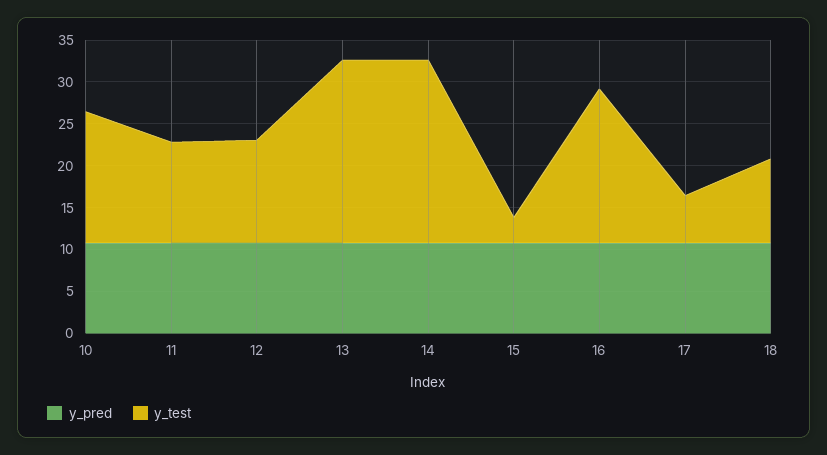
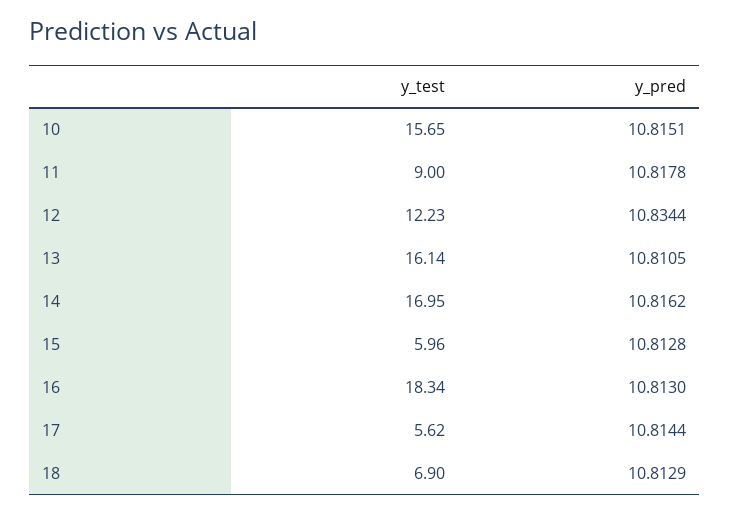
  {
    "y_pred": {
      "10": 10.8151,
      "11": 10.8178,
      "12": 10.8344,
      "13": 10.8105,
      "14": 10.8162,
      "15": 10.8128,
      "16": 10.813,
      "17": 10.8144,
      "18": 10.8129
    },
    "y_test": {
      "10": 15.65,
-     "11": 12,
+     "11": 9,
      "12": 12.23,
-     "13": 22,
+     "13": 16.14,
-     "14": 22,
+     "14": 16.95,
-     "15": 3,
+     "15": 5.96,
      "16": 18.34,
      "17": 5.62,
-     "18": 10
+     "18": 6.9
    }
  }

